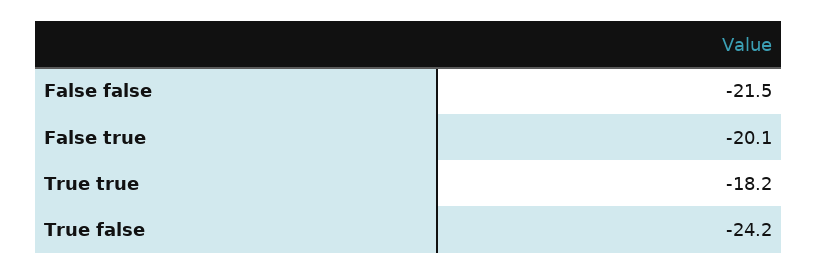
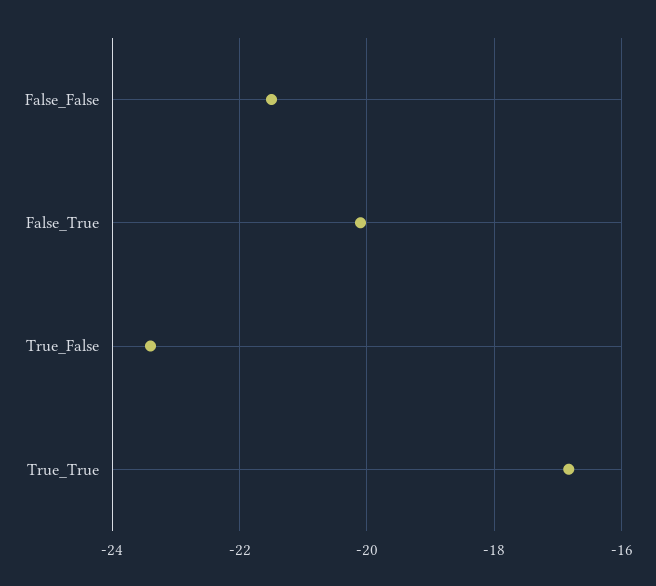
  {
    "False false": -21.5,
    "False true": -20.1,
-   "True true": -18.2,
+   "True true": -16.8,
-   "True false": -24.2
+   "True false": -23.4
  }

